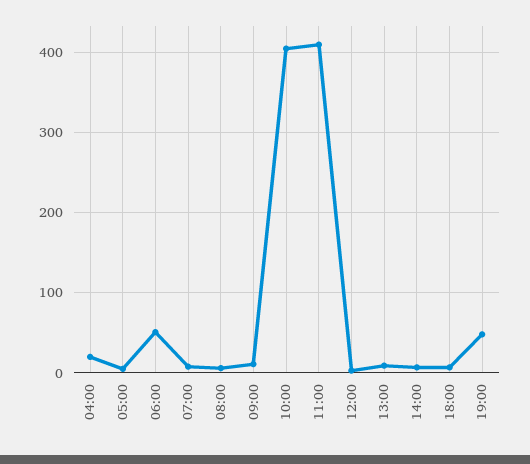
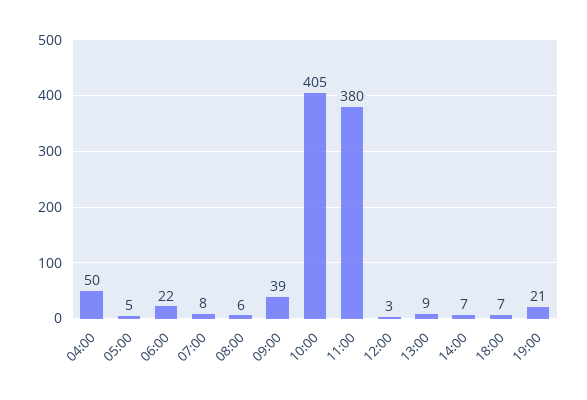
  {
-   "04:00": 20,
+   "04:00": 50,
    "05:00": 5,
-   "06:00": 50,
+   "06:00": 22,
    "07:00": 8,
    "08:00": 6,
-   "09:00": 10,
+   "09:00": 39,
    "10:00": 405,
-   "11:00": 410,
+   "11:00": 380,
    "12:00": 3,
    "13:00": 9,
    "14:00": 7,
    "18:00": 7,
-   "19:00": 50
+   "19:00": 21
  }

